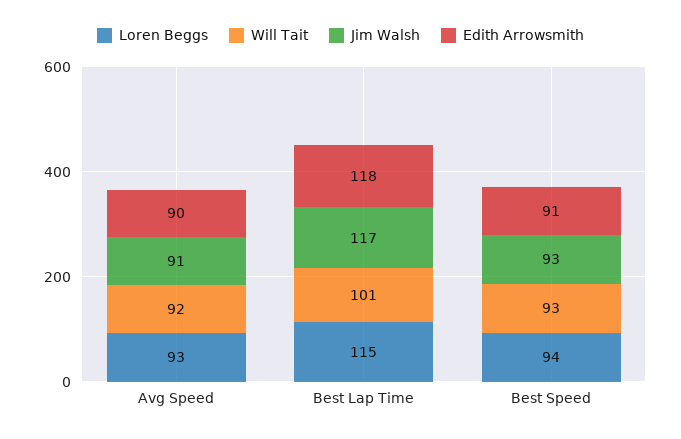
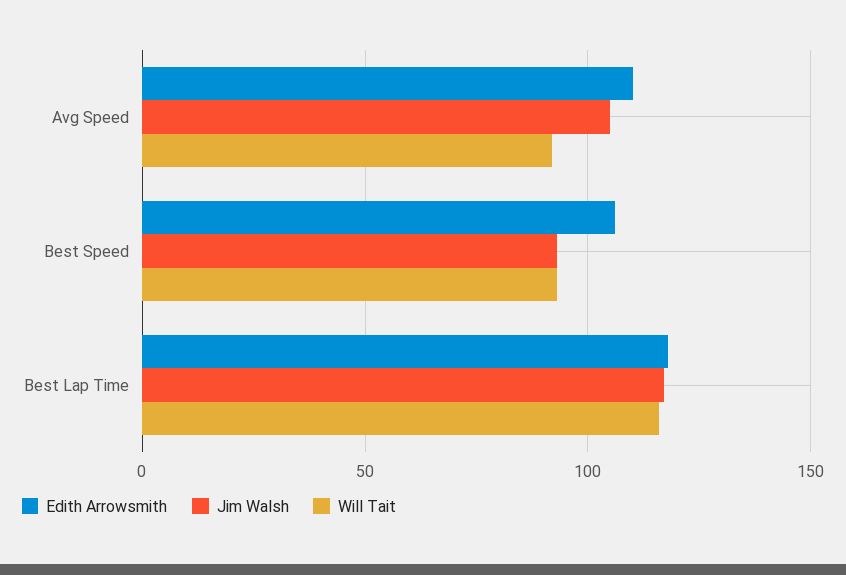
  {
-   "Loren Beggs": {
-     "Avg Speed": 93,
-     "Best Lap Time": 115,
-     "Best Speed": 94
-   },
    "Will Tait": {
      "Avg Speed": 92,
-     "Best Lap Time": 101,
+     "Best Lap Time": 115,
      "Best Speed": 93
    },
    "Jim Walsh": {
-     "Avg Speed": 91,
+     "Avg Speed": 105,
      "Best Lap Time": 117,
      "Best Speed": 93
    },
    "Edith Arrowsmith": {
-     "Avg Speed": 90,
+     "Avg Speed": 110,
      "Best Lap Time": 118,
-     "Best Speed": 91
+     "Best Speed": 105
    }
  }

